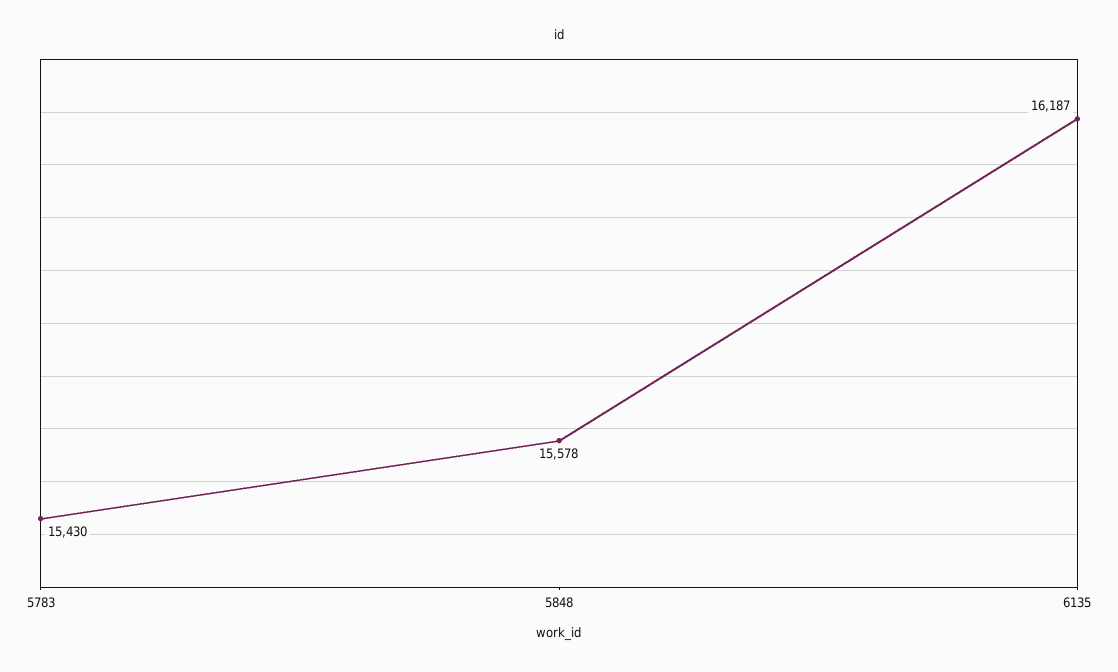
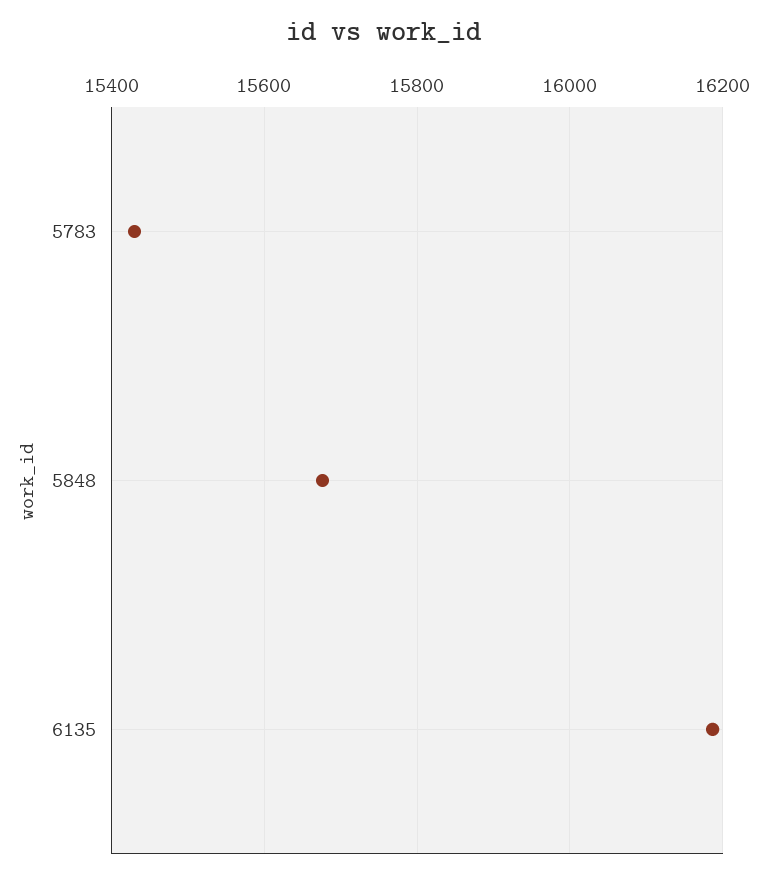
  {
    "5783": 15430,
-   "5848": 15578,
+   "5848": 15680,
    "6135": 16187
  }

